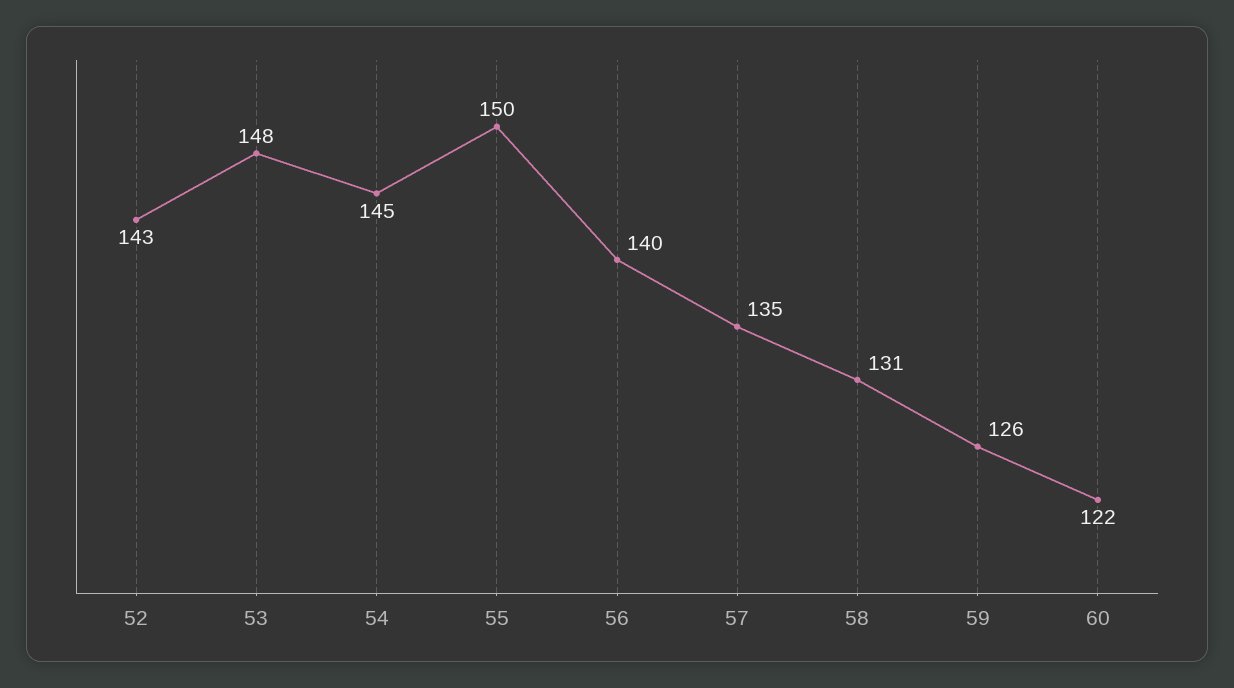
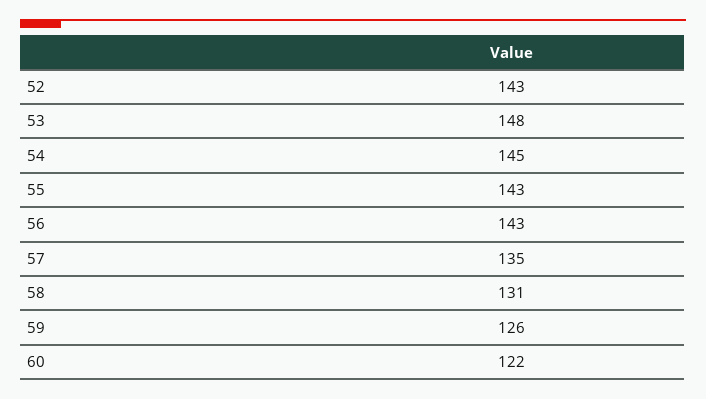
  {
    "52": 143,
    "53": 148,
    "54": 145,
-   "55": 150,
+   "55": 143,
-   "56": 140,
+   "56": 143,
    "57": 135,
    "58": 131,
    "59": 126,
    "60": 122
  }

